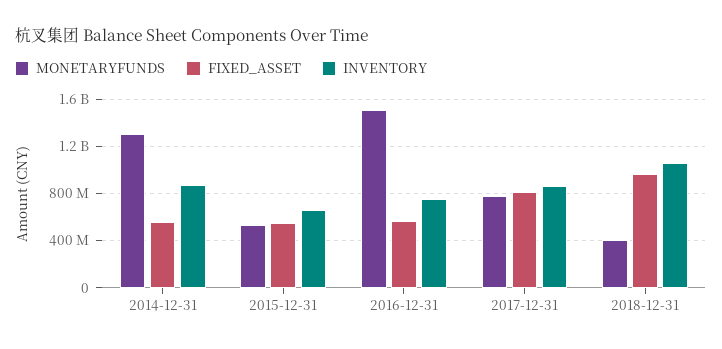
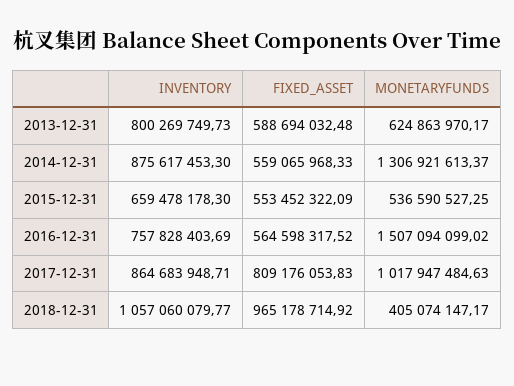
  {
    "MONETARYFUNDS": {
      "2014-12-31": 1306921613.37,
      "2015-12-31": 536590527.25,
      "2016-12-31": 1507094099.02,
-     "2017-12-31": 800000000,
+     "2017-12-31": 1017947484.63,
-     "2018-12-31": 405074147.17
+     "2018-12-31": 405074147.17,
+     "2013-12-31": 624863970.17
    },
    "FIXED_ASSET": {
      "2014-12-31": 559065968.33,
      "2015-12-31": 553452322.09,
      "2016-12-31": 564598317.52,
      "2017-12-31": 809176053.83,
-     "2018-12-31": 965178714.92
+     "2018-12-31": 965178714.92,
+     "2013-12-31": 588694032.48
    },
    "INVENTORY": {
      "2014-12-31": 875617453.3,
      "2015-12-31": 659478178.3,
      "2016-12-31": 757828403.69,
      "2017-12-31": 864683948.71,
-     "2018-12-31": 1057060079.77
+     "2018-12-31": 1057060079.77,
+     "2013-12-31": 800269749.73
    }
  }

